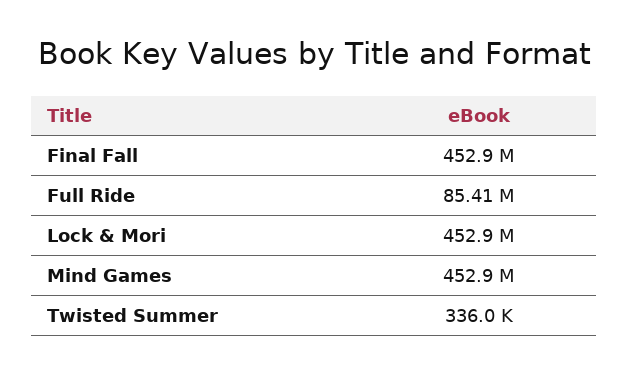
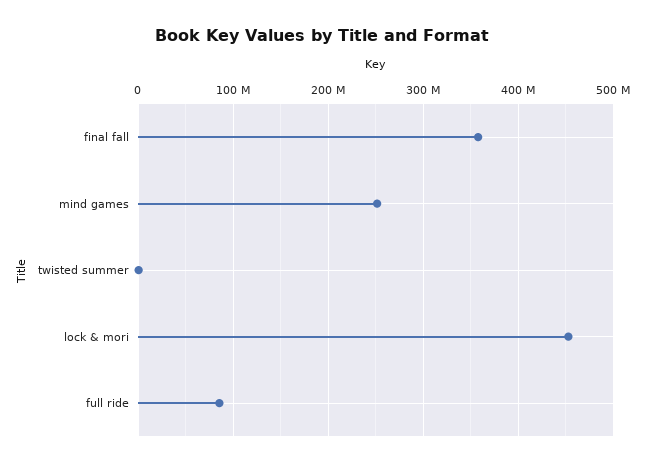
  {
-   "Final Fall": 452900000,
+   "Final Fall": 360000000,
    "Full Ride": 85410000,
    "Lock & Mori": 452900000,
-   "Mind Games": 452900000,
+   "Mind Games": 250000000,
    "Twisted Summer": 336000
  }

